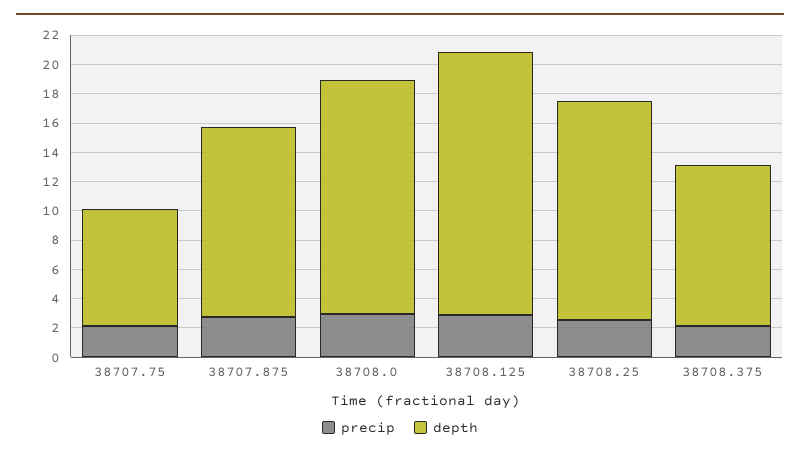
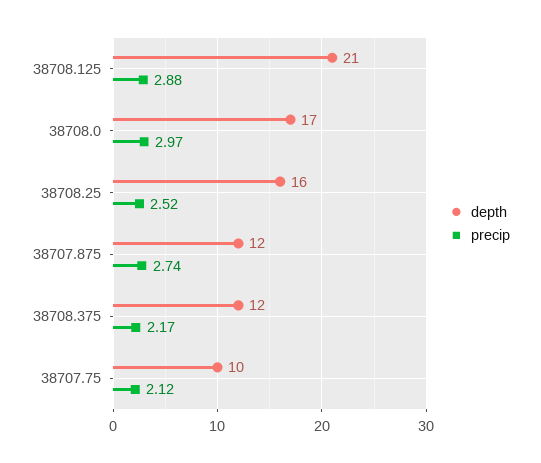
  {
    "precip": {
      "38707.75": 2.12,
      "38707.875": 2.74,
      "38708.0": 2.97,
      "38708.125": 2.88,
      "38708.25": 2.52,
      "38708.375": 2.17
    },
    "depth": {
-     "38707.75": 8,
+     "38707.75": 10,
-     "38707.875": 13,
+     "38707.875": 12,
-     "38708.0": 16,
+     "38708.0": 17,
-     "38708.125": 18,
+     "38708.125": 21,
-     "38708.25": 15,
+     "38708.25": 16,
-     "38708.375": 11
+     "38708.375": 12
    }
  }

